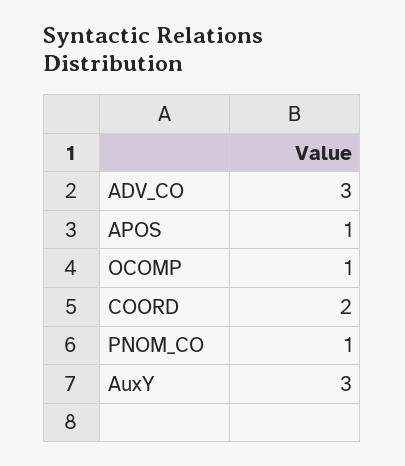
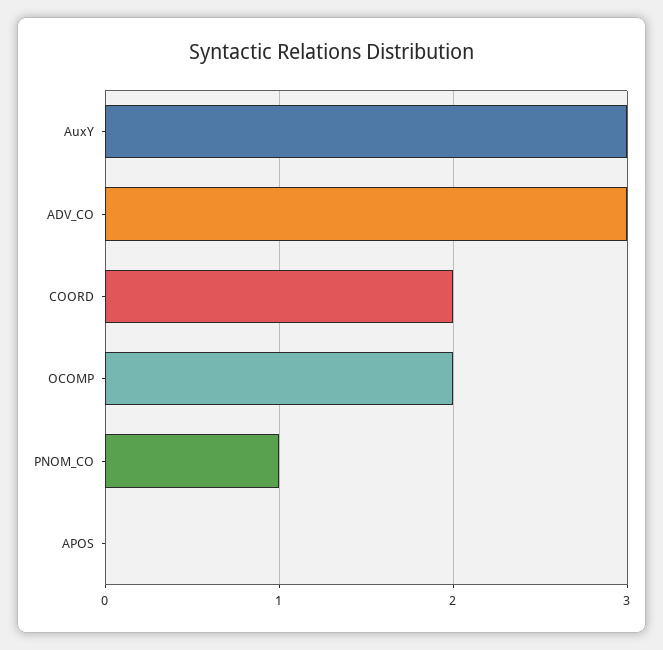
  {
    "ADV_CO": 3,
-   "APOS": 1,
+   "APOS": 0,
-   "OCOMP": 1,
+   "OCOMP": 2,
    "COORD": 2,
    "PNOM_CO": 1,
    "AuxY": 3
  }

